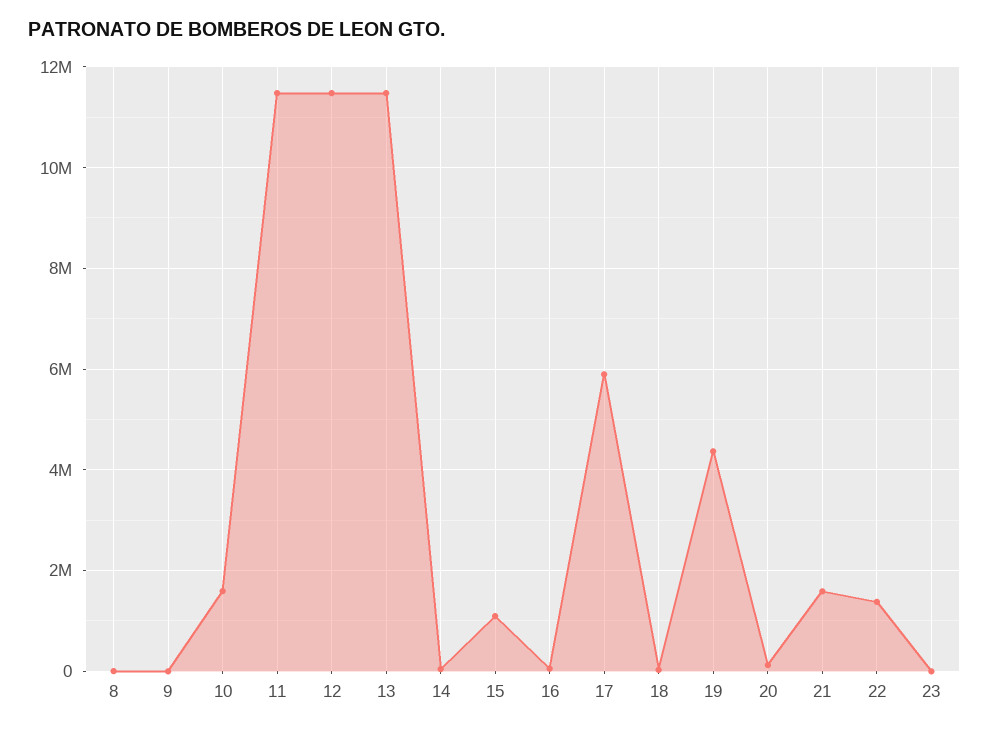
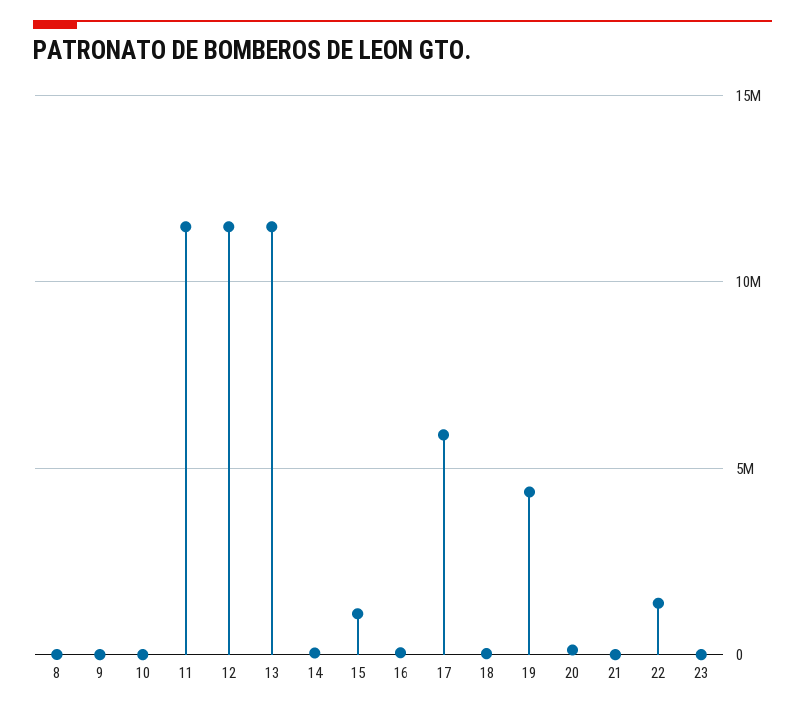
  {
    "8": 0,
    "9": 0,
-   "10": 1600000,
+   "10": 0,
    "11": 11400000,
    "12": 11400000,
    "13": 11400000,
    "14": 0,
    "15": 1000000,
    "16": 0,
    "17": 5800000,
    "18": 0,
    "19": 4400000,
    "20": 200000,
-   "21": 1600000,
+   "21": 0,
    "22": 1400000,
    "23": 0
  }

